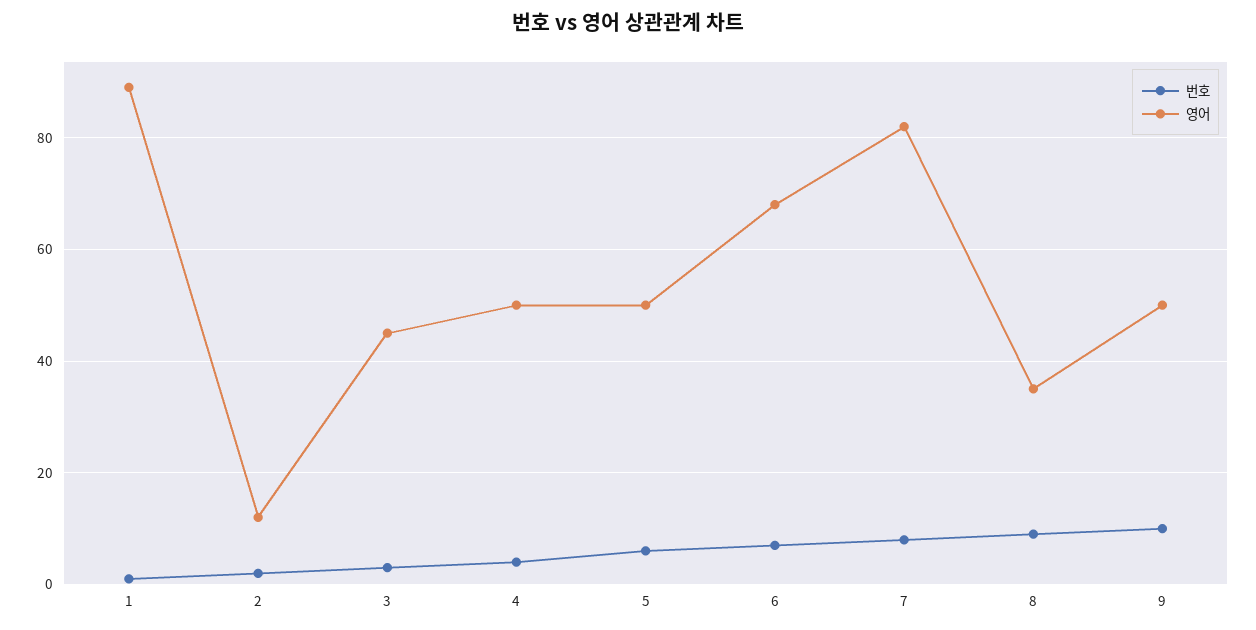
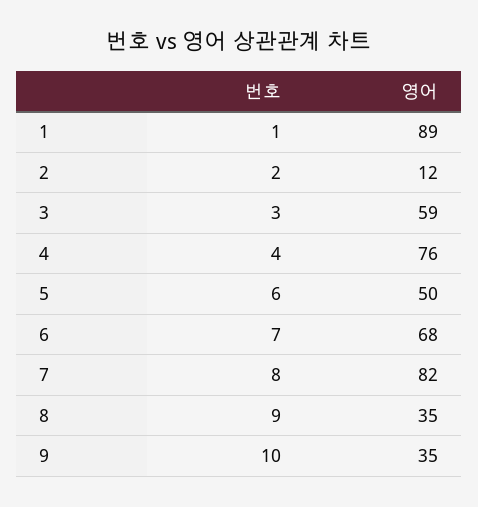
  {
    "번호": {
      "1": 1,
      "2": 2,
      "3": 3,
      "4": 4,
      "5": 6,
      "6": 7,
      "7": 8,
      "8": 9,
      "9": 10
    },
    "영어": {
      "1": 89,
      "2": 12,
-     "3": 45,
+     "3": 59,
-     "4": 50,
+     "4": 76,
      "5": 50,
      "6": 68,
      "7": 82,
      "8": 35,
-     "9": 50
+     "9": 35
    }
  }

